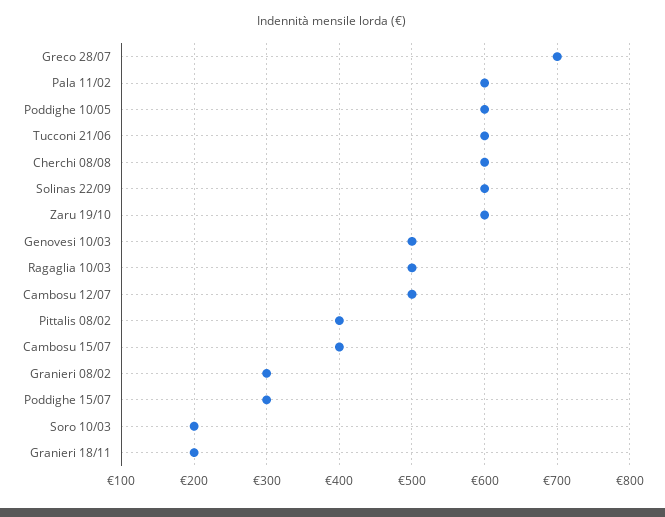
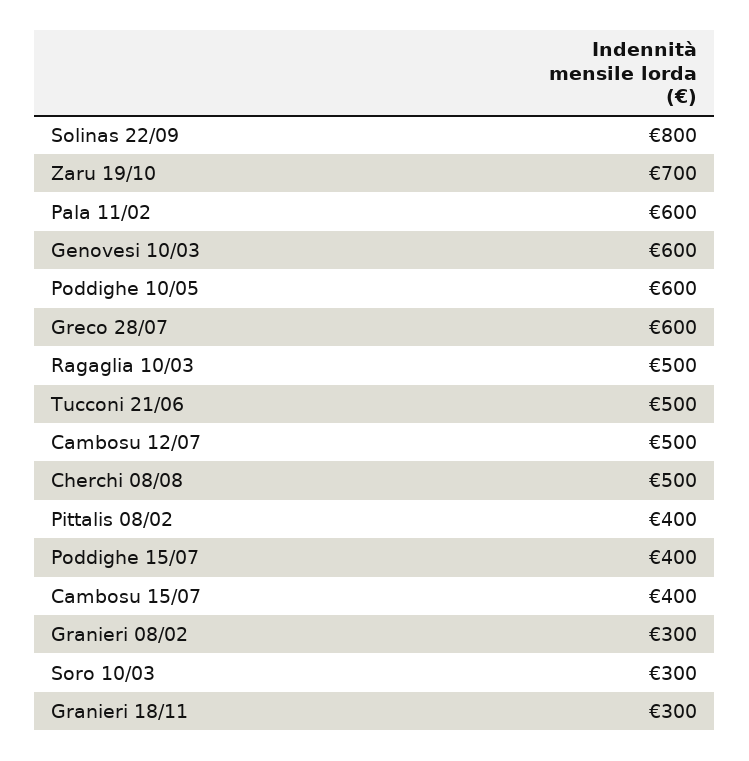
  {
-   "Greco 28/07": 700,
+   "Greco 28/07": 600,
    "Pala 11/02": 600,
    "Poddighe 10/05": 600,
-   "Tucconi 21/06": 600,
+   "Tucconi 21/06": 500,
-   "Cherchi 08/08": 600,
+   "Cherchi 08/08": 500,
-   "Solinas 22/09": 600,
+   "Solinas 22/09": 800,
-   "Zaru 19/10": 600,
+   "Zaru 19/10": 700,
-   "Genovesi 10/03": 500,
+   "Genovesi 10/03": 600,
    "Ragaglia 10/03": 500,
    "Cambosu 12/07": 500,
    "Pittalis 08/02": 400,
    "Cambosu 15/07": 400,
    "Granieri 08/02": 300,
-   "Poddighe 15/07": 300,
+   "Poddighe 15/07": 400,
-   "Soro 10/03": 200,
+   "Soro 10/03": 300,
-   "Granieri 18/11": 200
+   "Granieri 18/11": 300
  }

